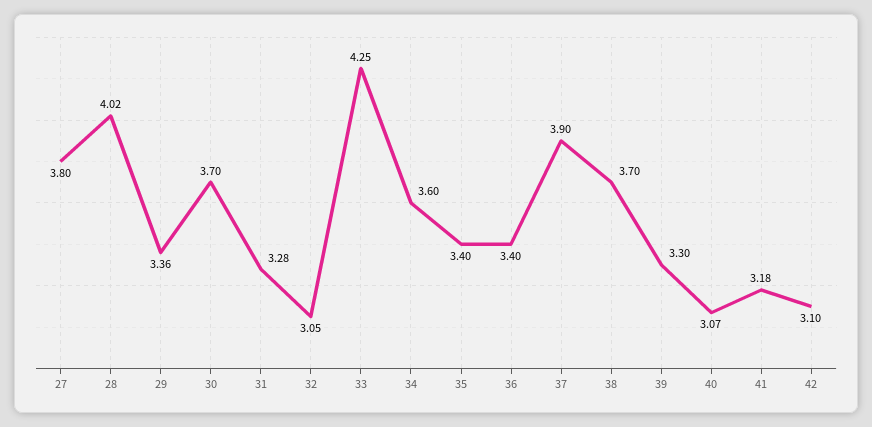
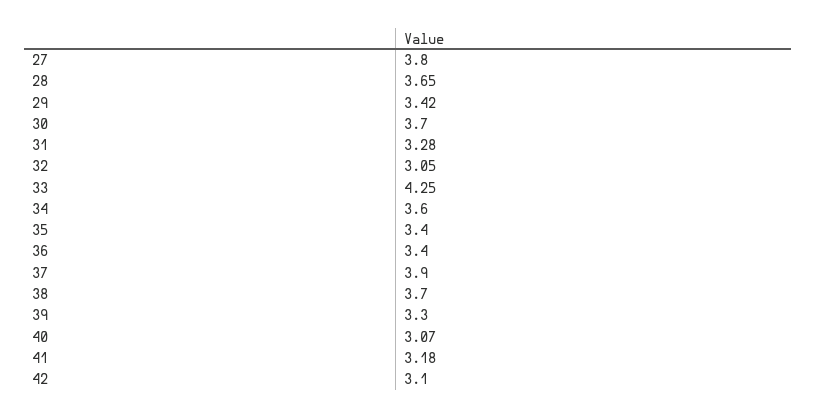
  {
    "27": 3.8,
-   "28": 4.02,
+   "28": 3.65,
-   "29": 3.36,
+   "29": 3.42,
    "30": 3.7,
    "31": 3.28,
    "32": 3.05,
    "33": 4.25,
    "34": 3.6,
    "35": 3.4,
    "36": 3.4,
    "37": 3.9,
    "38": 3.7,
    "39": 3.3,
    "40": 3.07,
    "41": 3.18,
    "42": 3.1
  }

